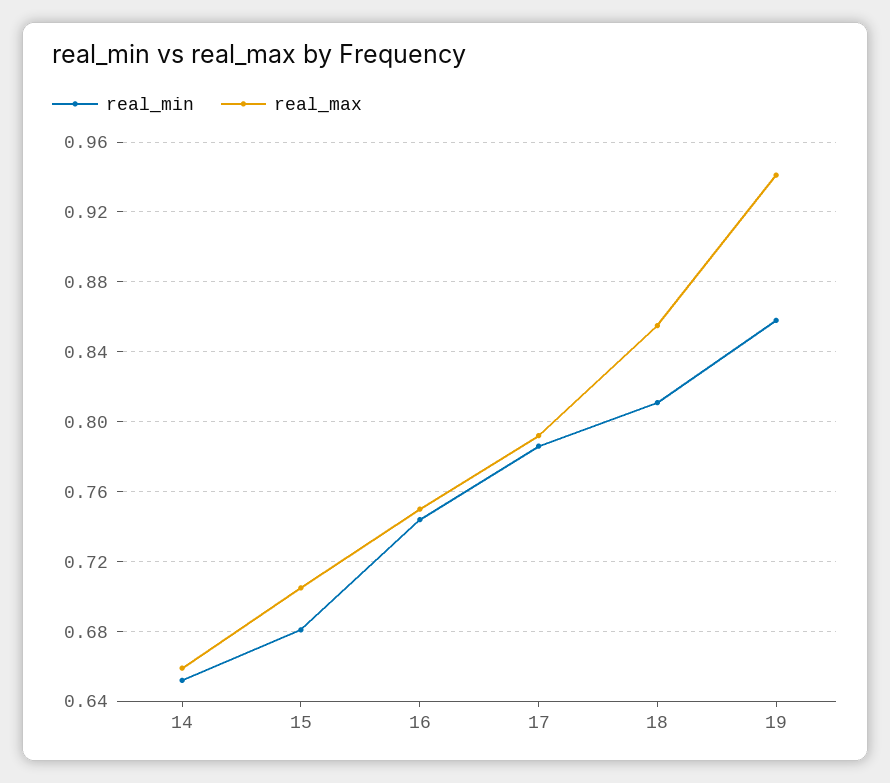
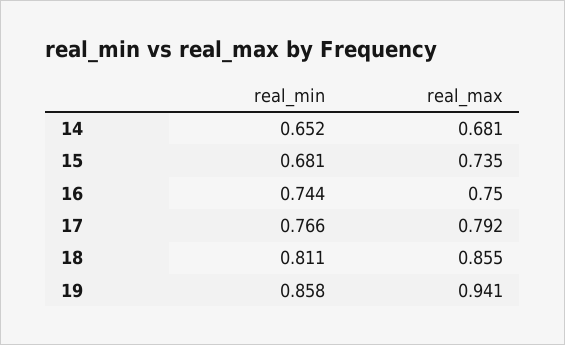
  {
    "real_min": {
      "14": 0.652,
      "15": 0.681,
      "16": 0.744,
-     "17": 0.785,
+     "17": 0.766,
      "18": 0.811,
      "19": 0.858
    },
    "real_max": {
-     "14": 0.66,
+     "14": 0.681,
-     "15": 0.705,
+     "15": 0.735,
      "16": 0.75,
      "17": 0.792,
      "18": 0.855,
      "19": 0.941
    }
  }

